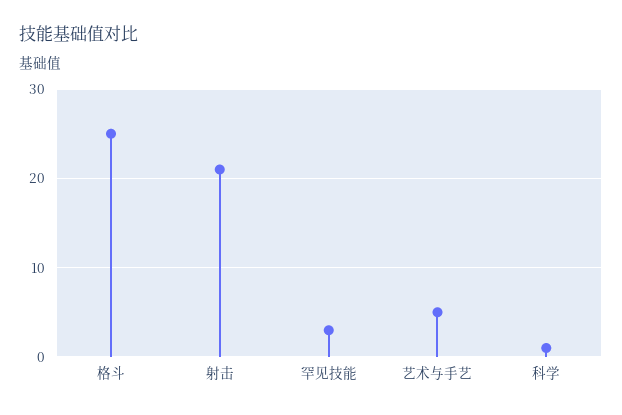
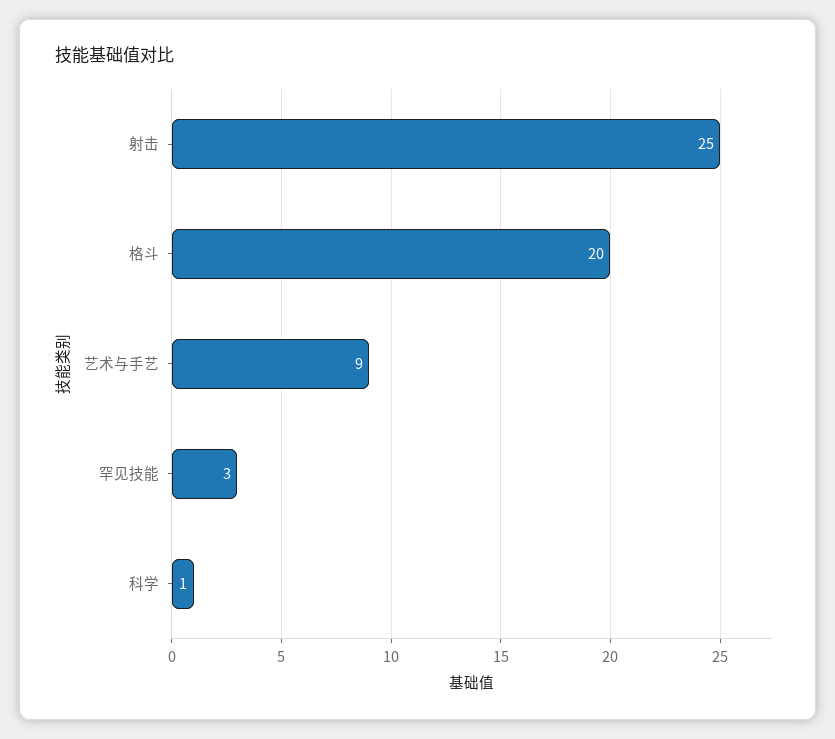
  {
-   "格斗": 25,
+   "格斗": 20,
-   "射击": 21,
+   "射击": 25,
    "罕见技能": 3,
-   "艺术与手艺": 5,
+   "艺术与手艺": 9,
    "科学": 1
  }

